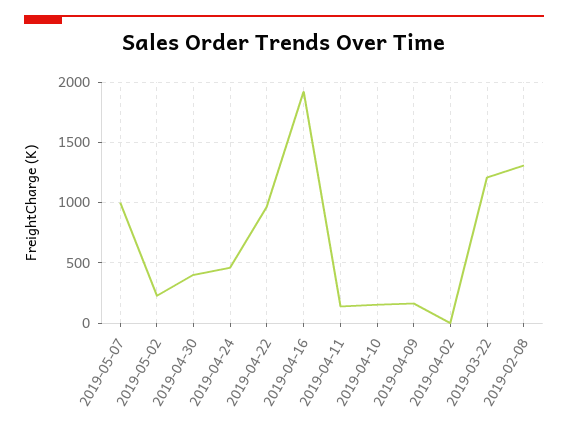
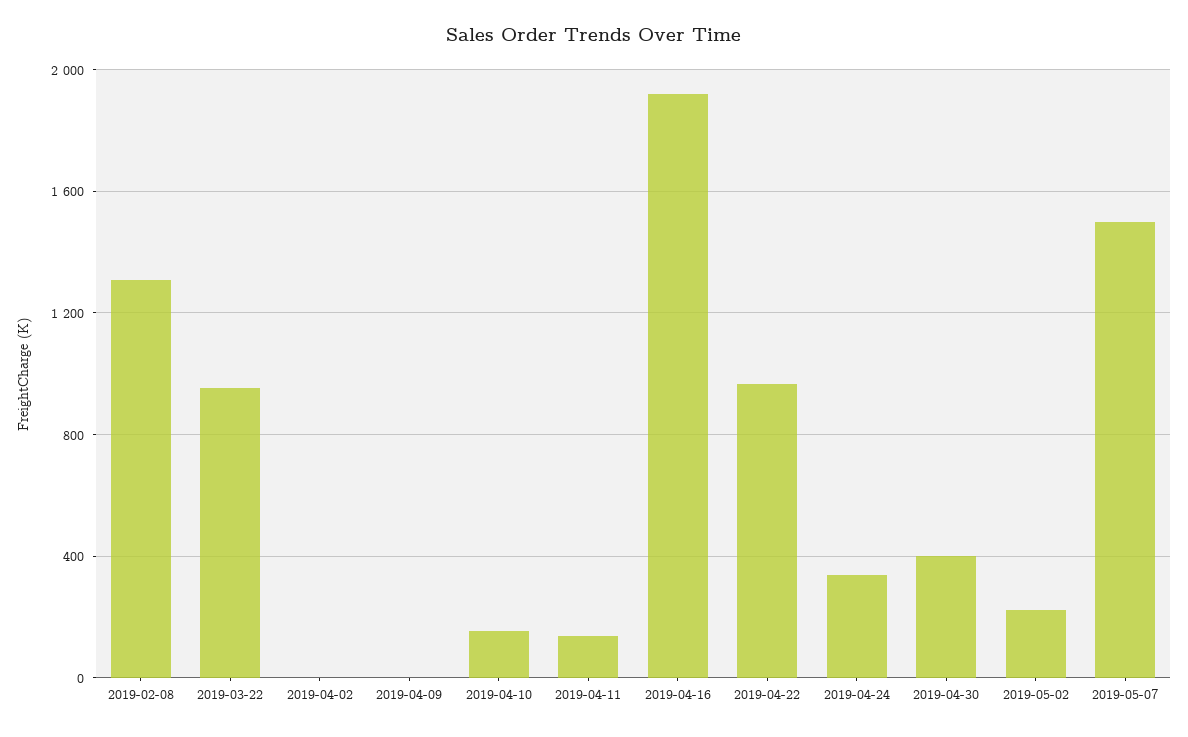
  {
-   "2019-05-07": 1000,
+   "2019-05-07": 1500,
    "2019-05-02": 250,
    "2019-04-30": 400,
-   "2019-04-24": 450,
+   "2019-04-24": 350,
    "2019-04-22": 950,
    "2019-04-16": 1900,
    "2019-04-11": 150,
    "2019-04-10": 150,
-   "2019-04-09": 150,
+   "2019-04-09": 0,
    "2019-04-02": 0,
-   "2019-03-22": 1200,
+   "2019-03-22": 950,
    "2019-02-08": 1300
  }

